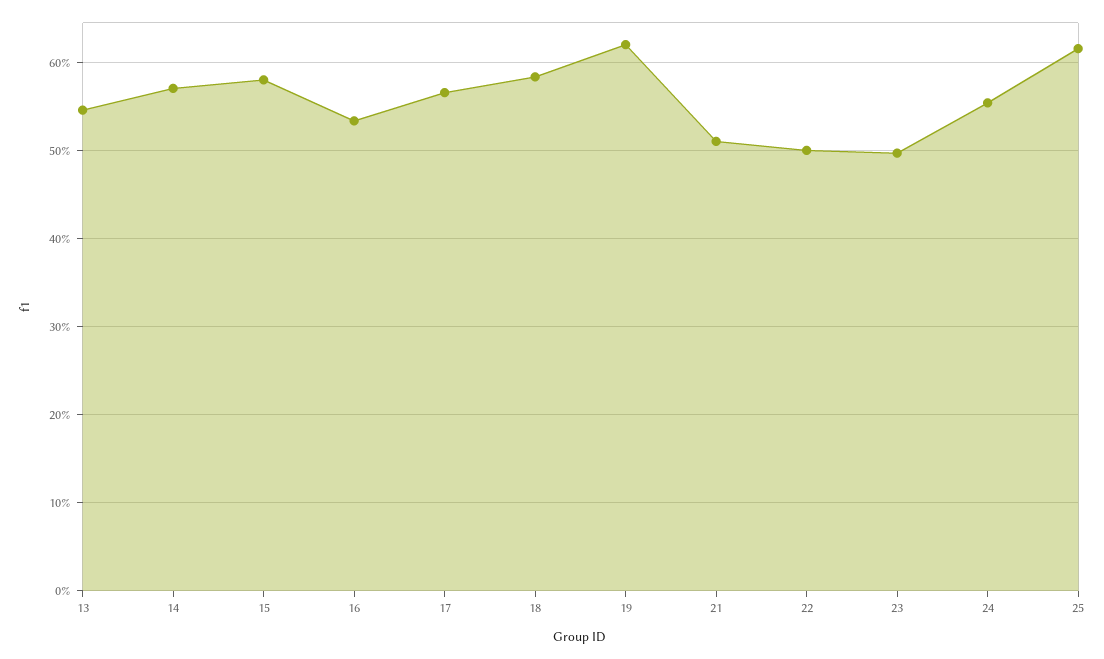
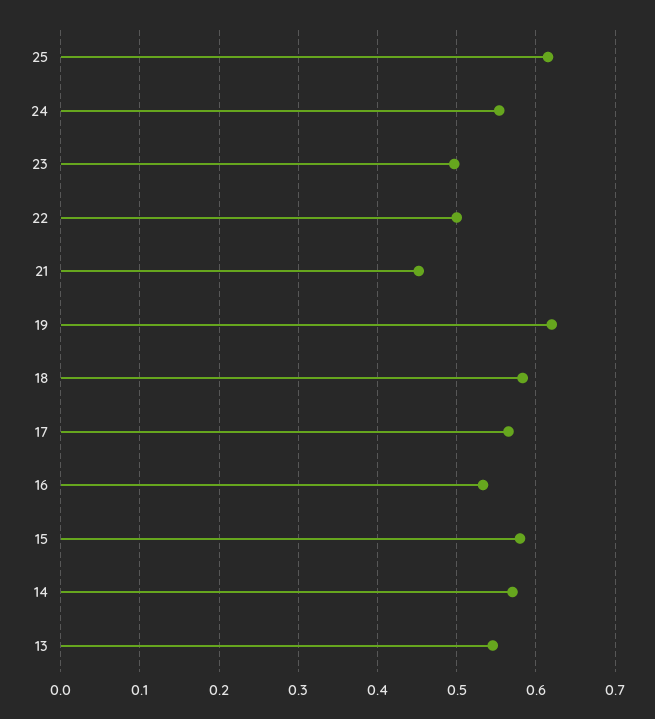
  {
    "13": 0.55,
    "14": 0.57,
    "15": 0.58,
    "16": 0.53,
    "17": 0.57,
    "18": 0.58,
    "19": 0.62,
-   "21": 0.51,
+   "21": 0.45,
    "22": 0.5,
    "23": 0.5,
    "24": 0.55,
    "25": 0.62
  }

